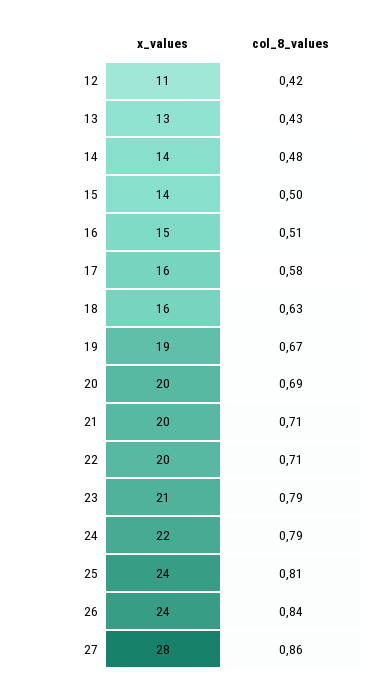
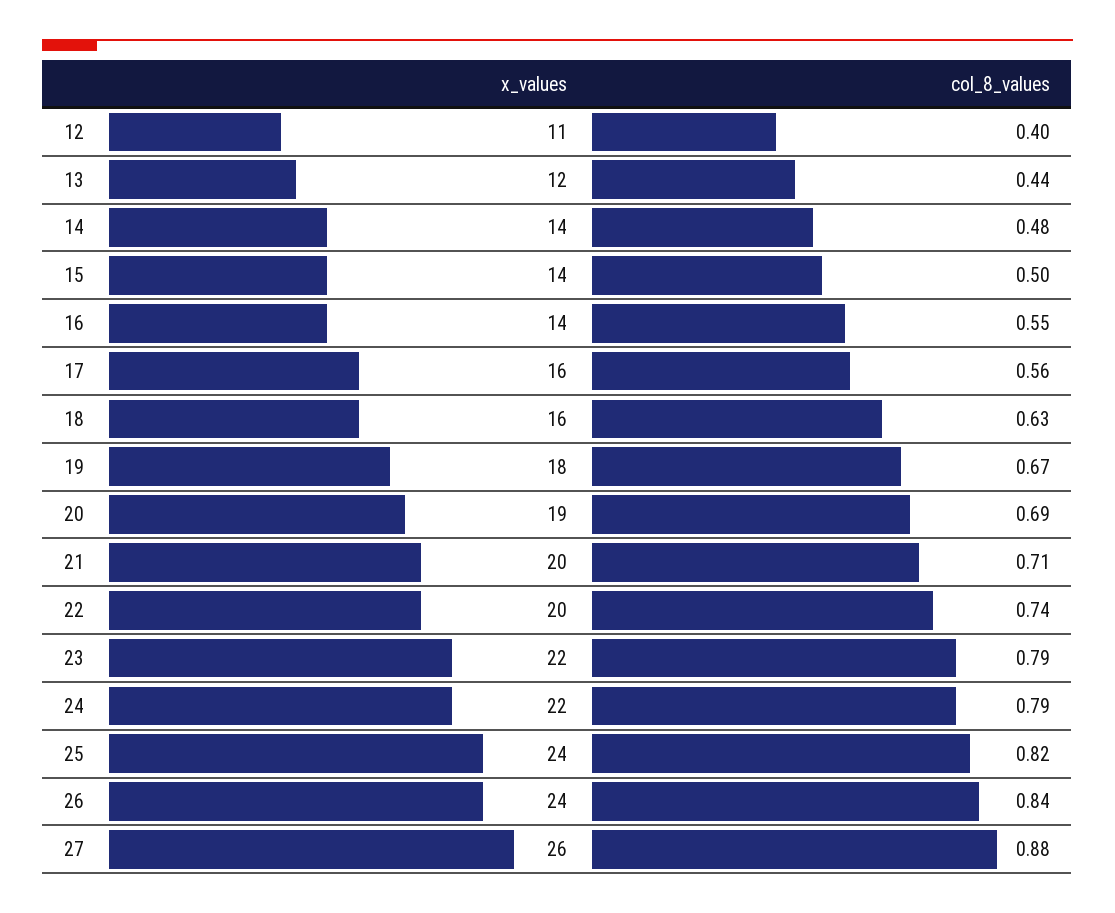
  {
    "x_values": {
      "12": 11,
-     "13": 13,
+     "13": 12,
      "14": 14,
      "15": 14,
-     "16": 15,
+     "16": 14,
      "17": 16,
      "18": 16,
-     "19": 19,
+     "19": 18,
-     "20": 20,
+     "20": 19,
      "21": 20,
      "22": 20,
-     "23": 21,
+     "23": 22,
      "24": 22,
      "25": 24,
      "26": 24,
-     "27": 28
+     "27": 26
    },
    "col_8_values": {
-     "12": 0.42,
+     "12": 0.4,
-     "13": 0.43,
+     "13": 0.44,
      "14": 0.48,
      "15": 0.5,
-     "16": 0.51,
+     "16": 0.55,
-     "17": 0.58,
+     "17": 0.56,
      "18": 0.63,
      "19": 0.67,
      "20": 0.69,
      "21": 0.71,
-     "22": 0.71,
+     "22": 0.74,
      "23": 0.79,
      "24": 0.79,
-     "25": 0.81,
+     "25": 0.82,
      "26": 0.84,
-     "27": 0.86
+     "27": 0.88
    }
  }

